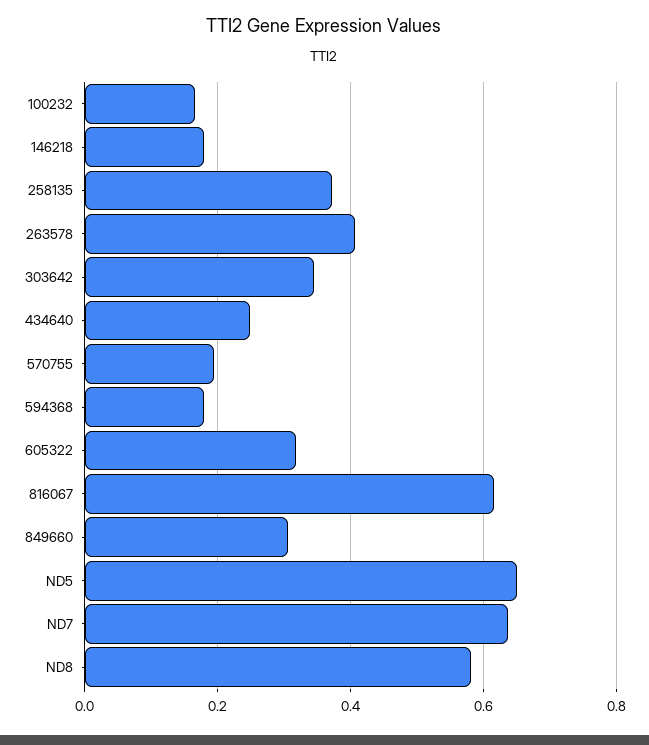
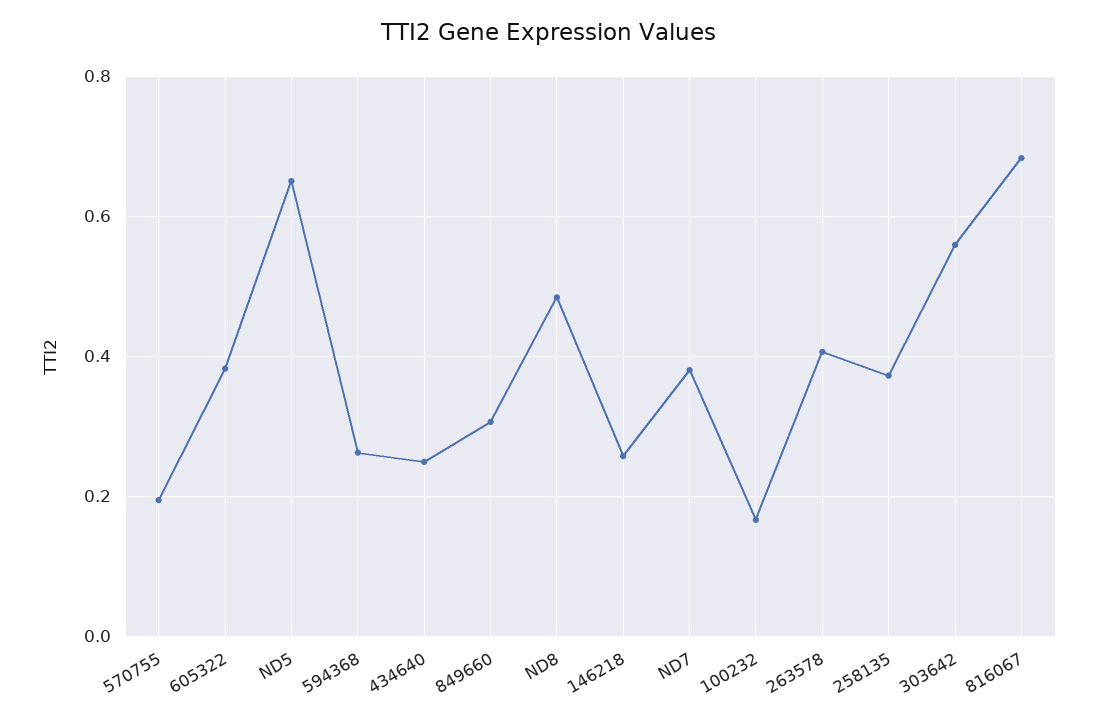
  {
    "100232": 0.16,
-   "146218": 0.18,
+   "146218": 0.26,
    "258135": 0.38,
    "263578": 0.4,
-   "303642": 0.34,
+   "303642": 0.56,
    "434640": 0.24,
    "570755": 0.2,
-   "594368": 0.18,
+   "594368": 0.26,
-   "605322": 0.32,
+   "605322": 0.38,
-   "816067": 0.62,
+   "816067": 0.68,
    "849660": 0.3,
    "ND5": 0.66,
-   "ND7": 0.64,
+   "ND7": 0.38,
-   "ND8": 0.58
+   "ND8": 0.48
  }

